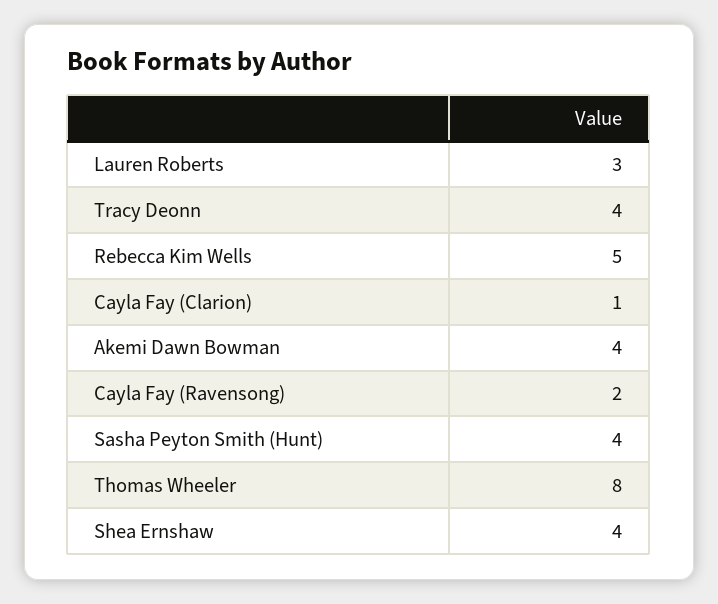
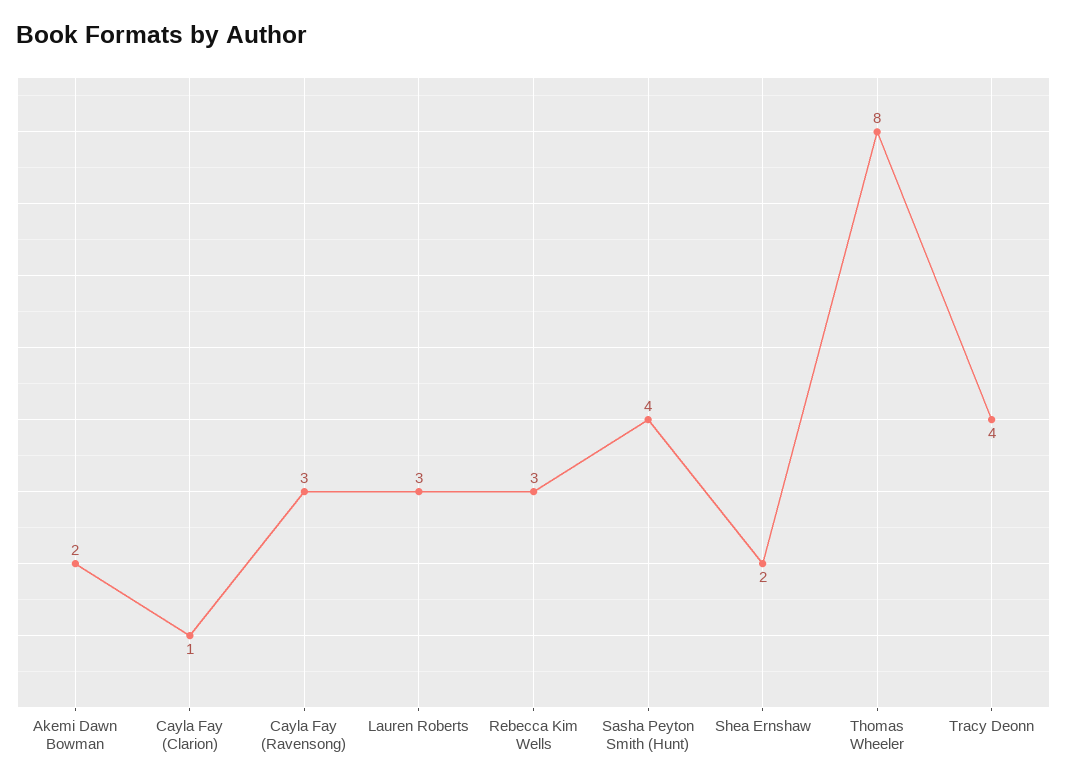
  {
    "Lauren Roberts": 3,
    "Tracy Deonn": 4,
-   "Rebecca Kim Wells": 5,
+   "Rebecca Kim Wells": 3,
    "Cayla Fay (Clarion)": 1,
-   "Akemi Dawn Bowman": 4,
+   "Akemi Dawn Bowman": 2,
-   "Cayla Fay (Ravensong)": 2,
+   "Cayla Fay (Ravensong)": 3,
    "Sasha Peyton Smith (Hunt)": 4,
    "Thomas Wheeler": 8,
-   "Shea Ernshaw": 4
+   "Shea Ernshaw": 2
  }

